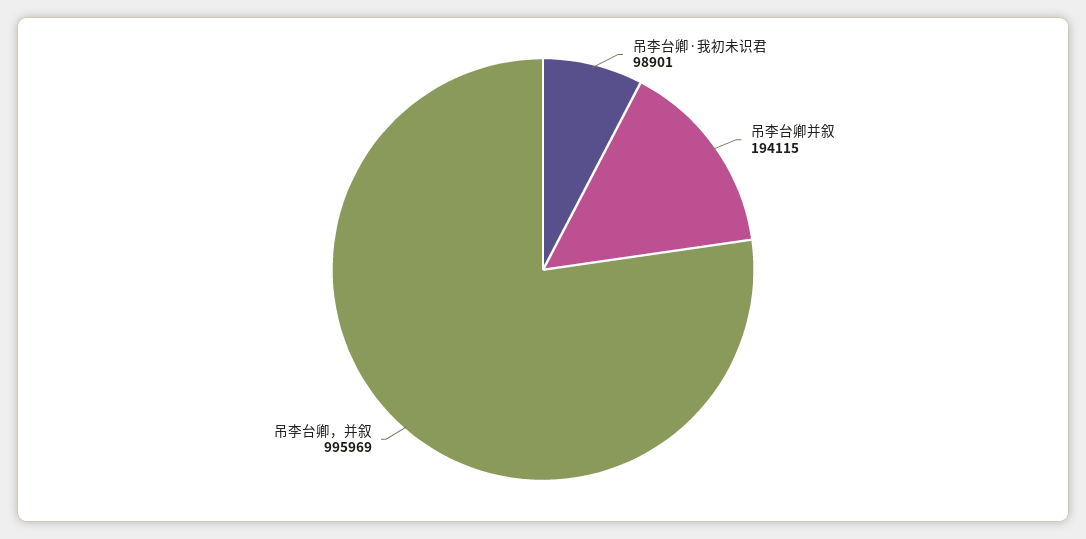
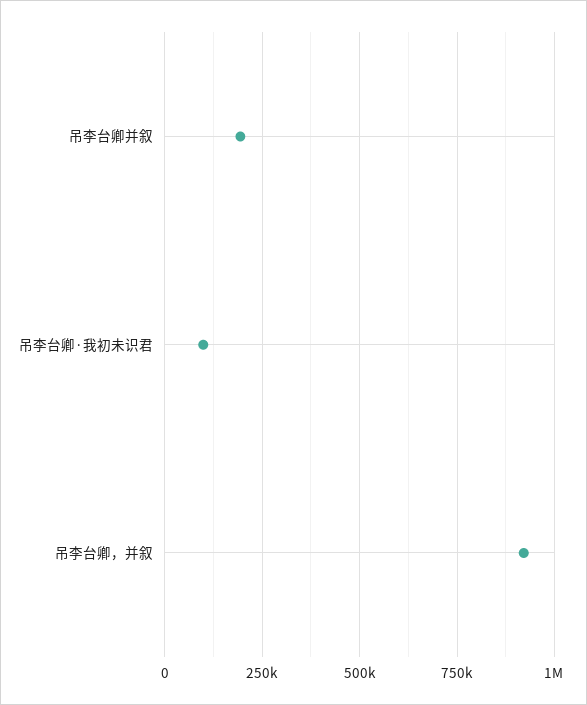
  {
    "吊李台卿·我初未识君": 98901,
    "吊李台卿并叙": 194115,
-   "吊李台卿，并叙": 995969
+   "吊李台卿，并叙": 925000
  }

